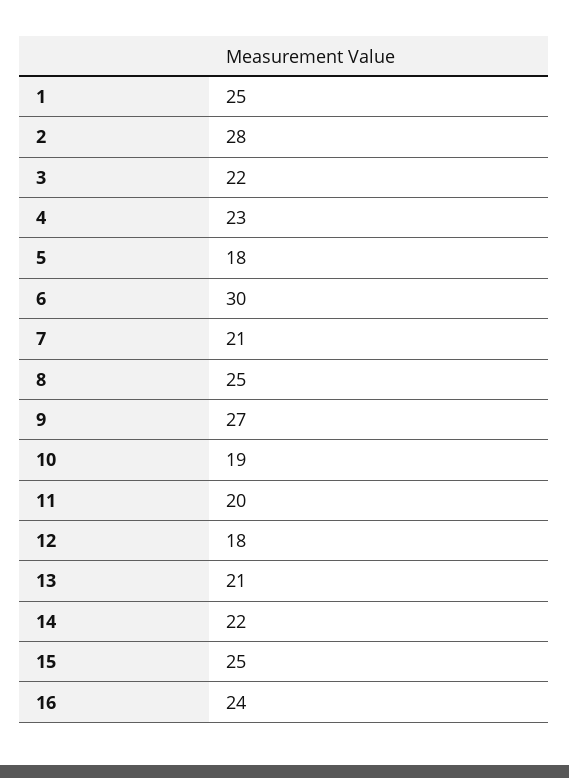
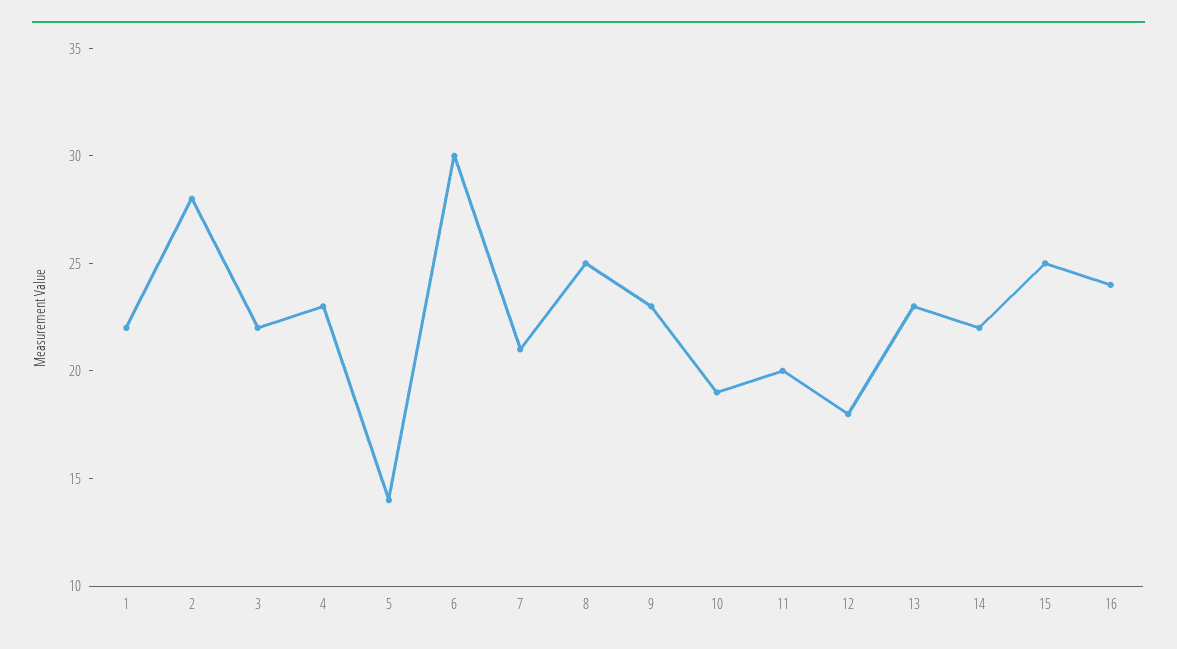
  {
-   "1": 25,
+   "1": 22,
    "2": 28,
    "3": 22,
    "4": 23,
-   "5": 18,
+   "5": 14,
    "6": 30,
    "7": 21,
    "8": 25,
-   "9": 27,
+   "9": 23,
    "10": 19,
    "11": 20,
    "12": 18,
-   "13": 21,
+   "13": 23,
    "14": 22,
    "15": 25,
    "16": 24
  }

